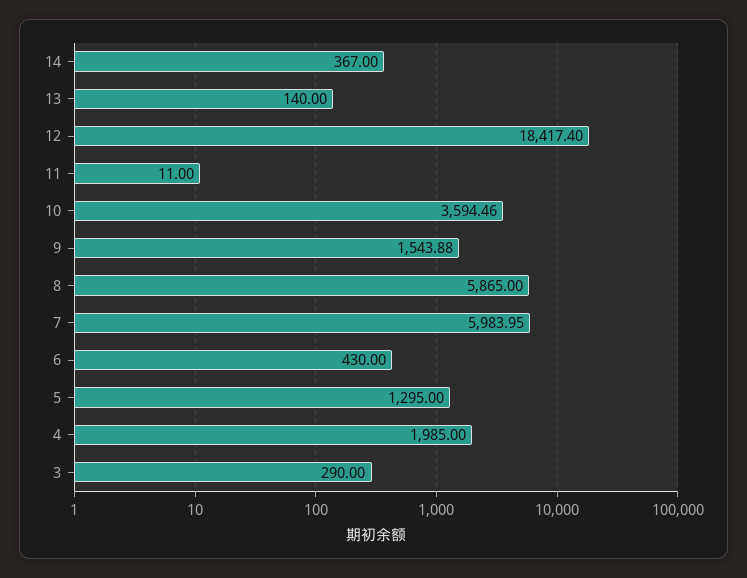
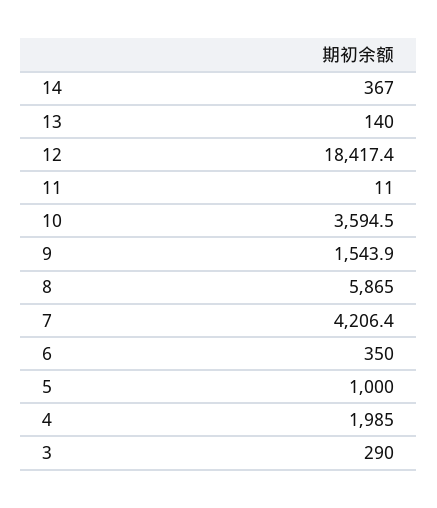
  {
    "14": 367,
    "13": 140,
    "12": 18417.4,
    "11": 11,
    "10": 3594.46,
    "9": 1543.88,
    "8": 5865,
-   "7": 5983.95,
+   "7": 4206.4,
-   "6": 430,
+   "6": 350,
-   "5": 1295,
+   "5": 1000,
    "4": 1985,
    "3": 290
  }

